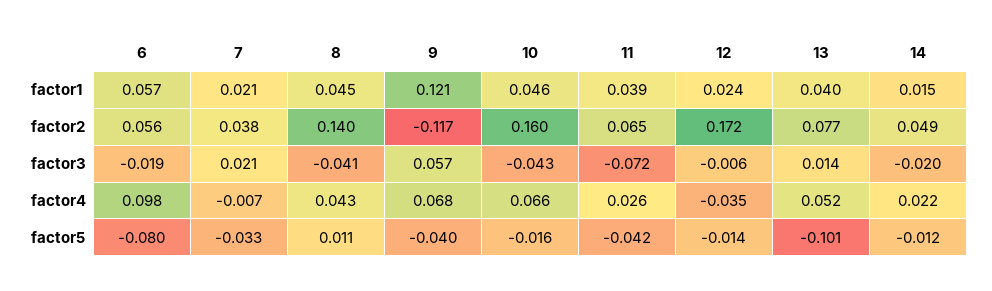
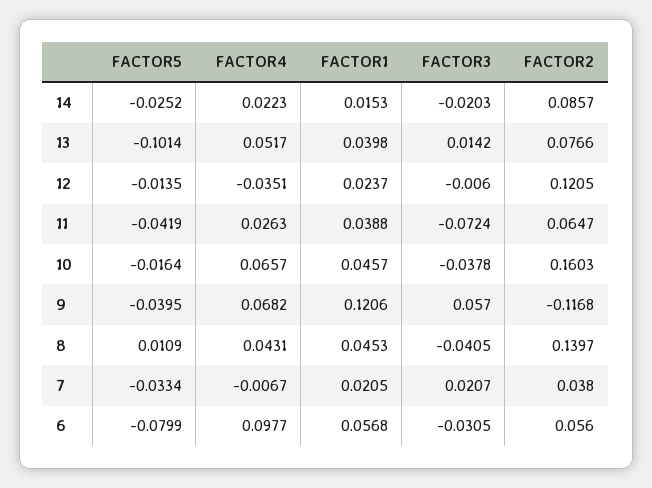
  {
    "6": {
      "factor1": 0.0568,
      "factor2": 0.056,
-     "factor3": -0.019,
+     "factor3": -0.0305,
      "factor4": 0.0977,
      "factor5": -0.0799
    },
    "7": {
      "factor1": 0.0205,
      "factor2": 0.038,
      "factor3": 0.0207,
      "factor4": -0.0067,
      "factor5": -0.0334
    },
    "8": {
      "factor1": 0.0453,
      "factor2": 0.1397,
      "factor3": -0.0405,
      "factor4": 0.0431,
      "factor5": 0.0109
    },
    "9": {
      "factor1": 0.1206,
      "factor2": -0.1168,
      "factor3": 0.057,
      "factor4": 0.0682,
      "factor5": -0.0395
    },
    "10": {
      "factor1": 0.0457,
      "factor2": 0.1603,
-     "factor3": -0.043,
+     "factor3": -0.0378,
      "factor4": 0.0657,
      "factor5": -0.0164
    },
    "11": {
      "factor1": 0.0388,
      "factor2": 0.0647,
      "factor3": -0.0724,
      "factor4": 0.0263,
      "factor5": -0.0419
    },
    "12": {
      "factor1": 0.0237,
-     "factor2": 0.172,
+     "factor2": 0.1205,
      "factor3": -0.006,
      "factor4": -0.0351,
      "factor5": -0.0135
    },
    "13": {
      "factor1": 0.0398,
      "factor2": 0.0766,
      "factor3": 0.0142,
      "factor4": 0.0517,
      "factor5": -0.1014
    },
    "14": {
      "factor1": 0.0153,
-     "factor2": 0.049,
+     "factor2": 0.0857,
      "factor3": -0.0203,
      "factor4": 0.0223,
-     "factor5": -0.012
+     "factor5": -0.0252
    }
  }

